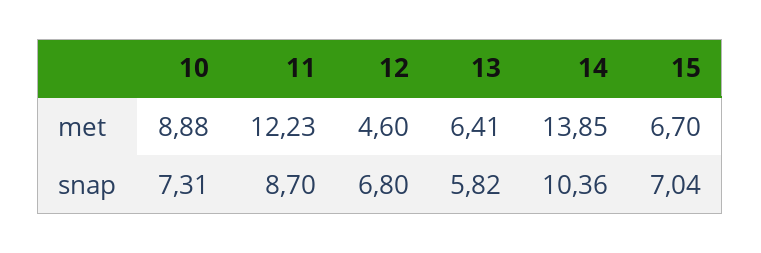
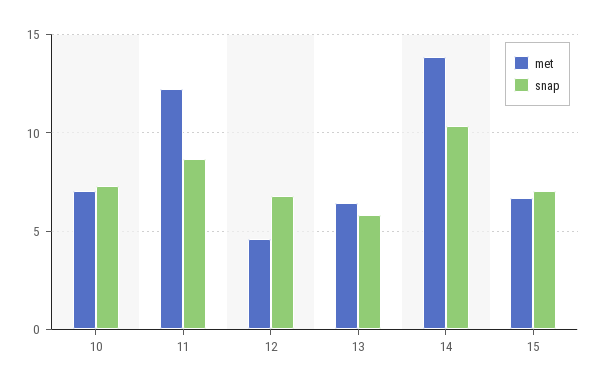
  {
    "met": {
-     "10": 8.88,
+     "10": 7,
      "11": 12.23,
      "12": 4.6,
      "13": 6.41,
      "14": 13.85,
      "15": 6.7
    },
    "snap": {
      "10": 7.31,
      "11": 8.7,
      "12": 6.8,
      "13": 5.82,
      "14": 10.36,
      "15": 7.04
    }
  }

